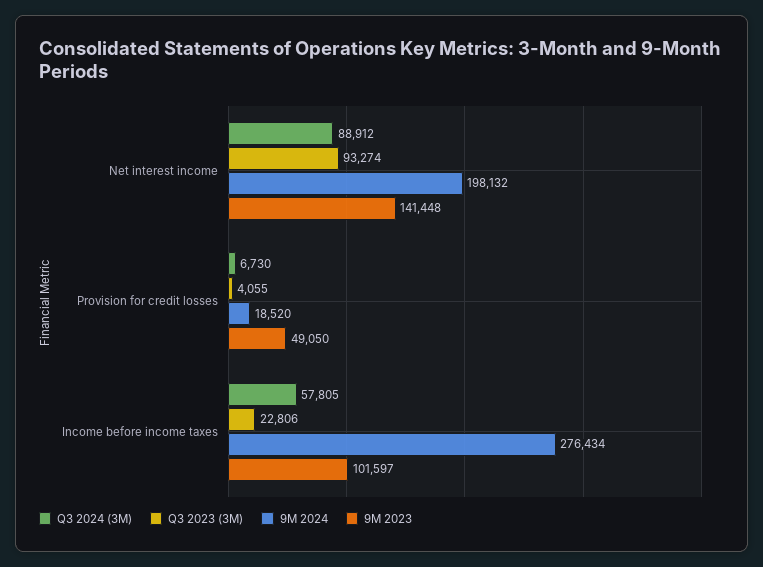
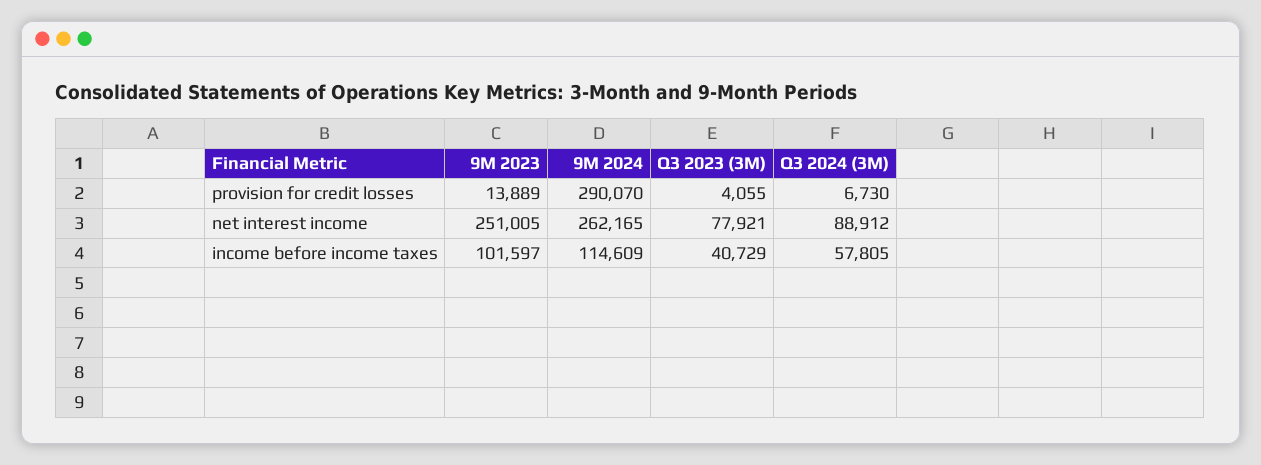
  {
    "Q3 2024 (3M)": {
      "Net interest income": 88912,
      "Provision for credit losses": 6730,
      "Income before income taxes": 57805
    },
    "Q3 2023 (3M)": {
-     "Net interest income": 93274,
+     "Net interest income": 77921,
      "Provision for credit losses": 4055,
-     "Income before income taxes": 22806
+     "Income before income taxes": 40729
    },
    "9M 2024": {
-     "Net interest income": 198132,
+     "Net interest income": 262165,
-     "Provision for credit losses": 18520,
+     "Provision for credit losses": 290070,
-     "Income before income taxes": 276434
+     "Income before income taxes": 114609
    },
    "9M 2023": {
-     "Net interest income": 141448,
+     "Net interest income": 251005,
-     "Provision for credit losses": 49050,
+     "Provision for credit losses": 13889,
      "Income before income taxes": 101597
    }
  }

